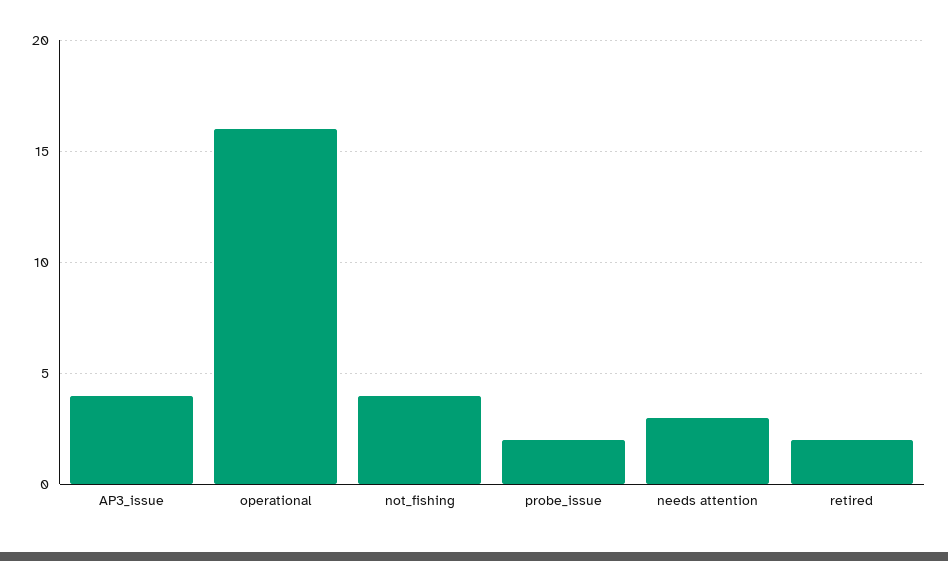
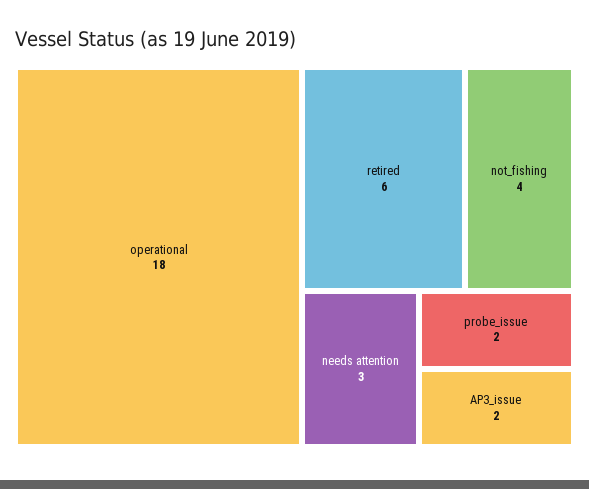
  {
-   "AP3_issue": 4,
+   "AP3_issue": 2,
-   "operational": 16,
+   "operational": 18,
    "not_fishing": 4,
    "probe_issue": 2,
    "needs attention": 3,
-   "retired": 2
+   "retired": 6
  }

